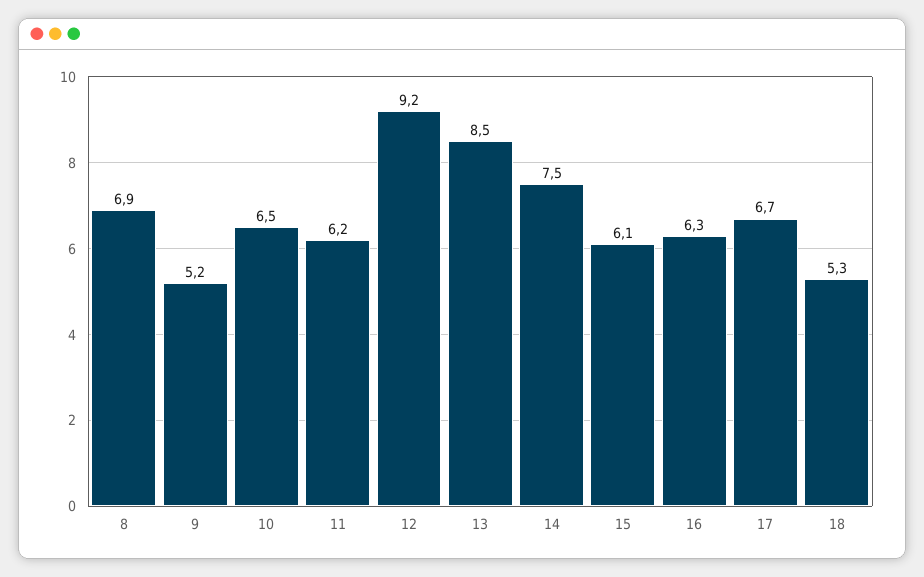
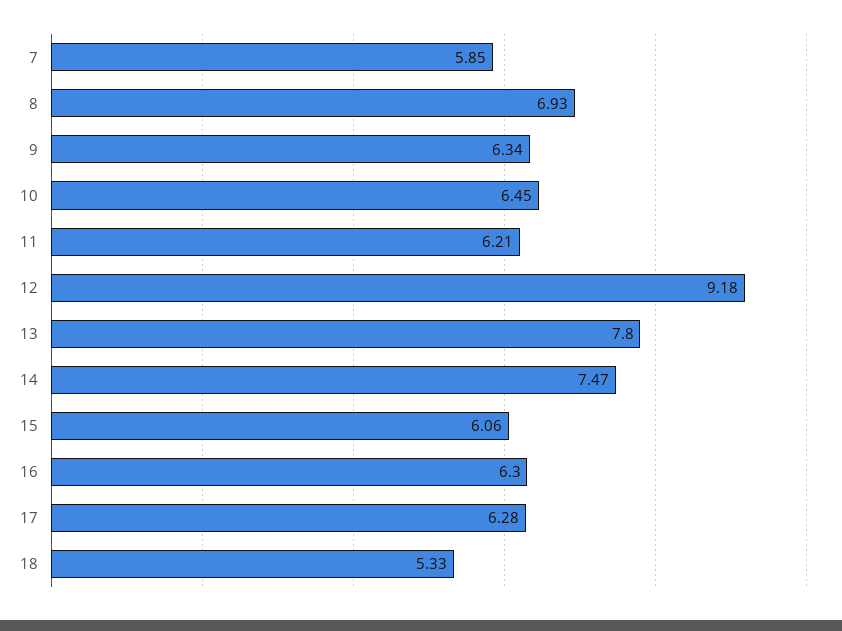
  {
    "8": 6.93,
-   "9": 5.2,
+   "9": 6.34,
    "10": 6.45,
    "11": 6.21,
    "12": 9.18,
-   "13": 8.5,
+   "13": 7.8,
    "14": 7.47,
    "15": 6.06,
    "16": 6.3,
-   "17": 6.7,
+   "17": 6.28,
-   "18": 5.33
+   "18": 5.33,
+   "7": 5.85
  }

